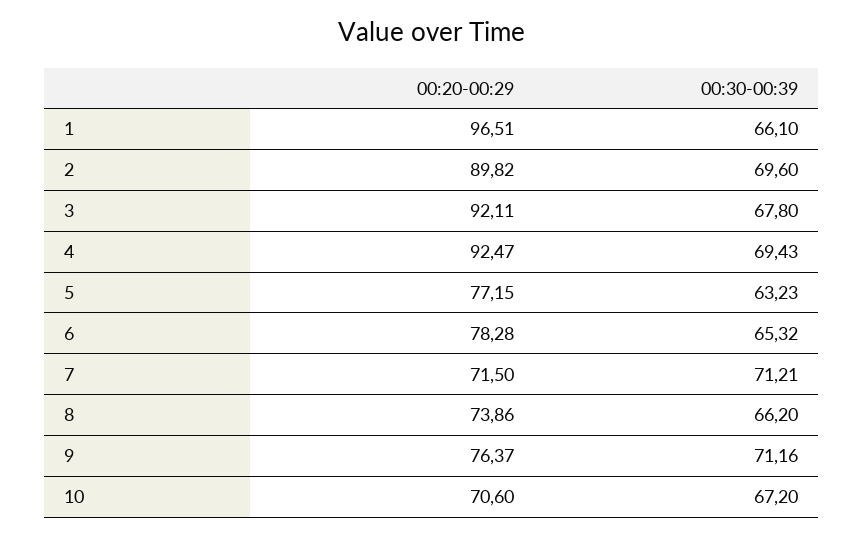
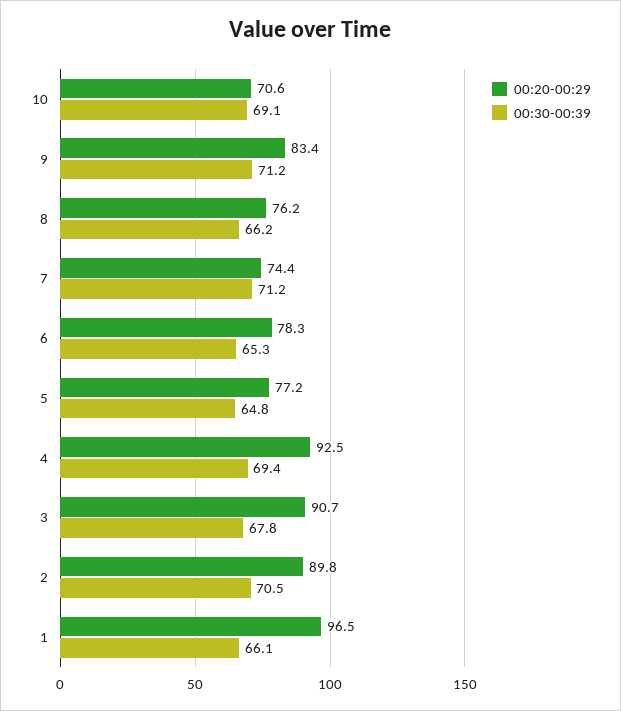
  {
    "00:20-00:29": {
      "1": 96.51,
      "2": 89.82,
-     "3": 92.11,
+     "3": 90.7,
      "4": 92.47,
      "5": 77.15,
      "6": 78.28,
-     "7": 71.5,
+     "7": 74.4,
-     "8": 73.86,
+     "8": 76.2,
-     "9": 76.37,
+     "9": 83.4,
      "10": 70.6
    },
    "00:30-00:39": {
      "1": 66.1,
-     "2": 69.6,
+     "2": 70.5,
      "3": 67.8,
      "4": 69.43,
-     "5": 63.23,
+     "5": 64.8,
      "6": 65.32,
      "7": 71.21,
      "8": 66.2,
      "9": 71.16,
-     "10": 67.2
+     "10": 69.1
    }
  }

